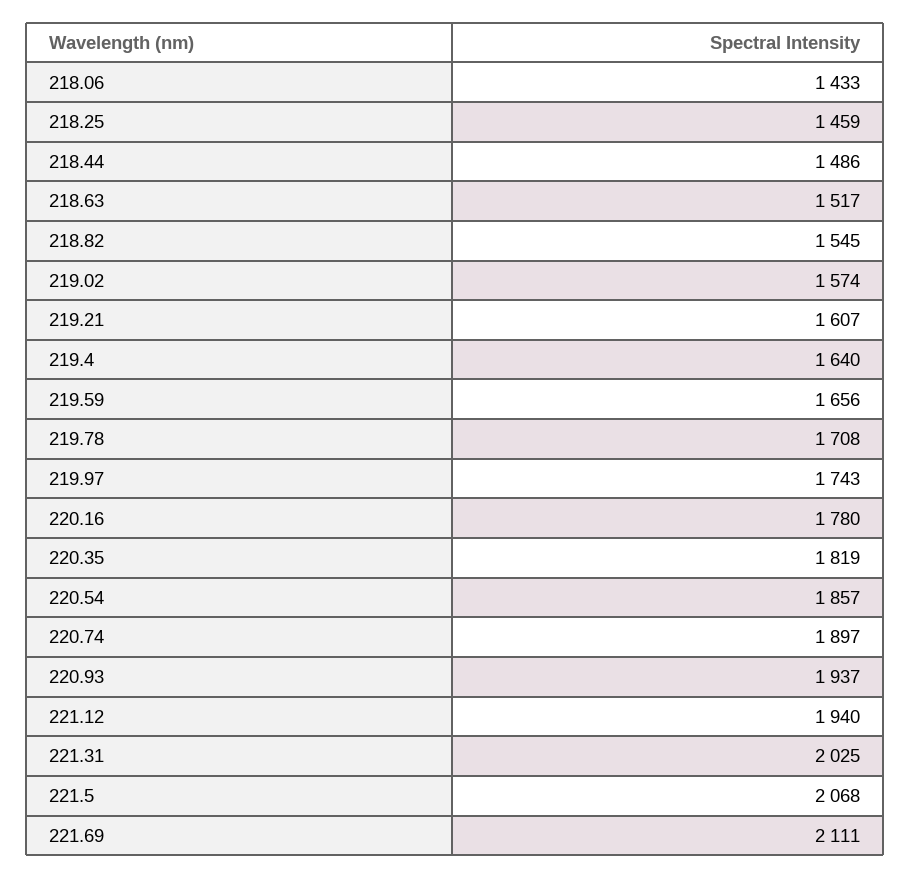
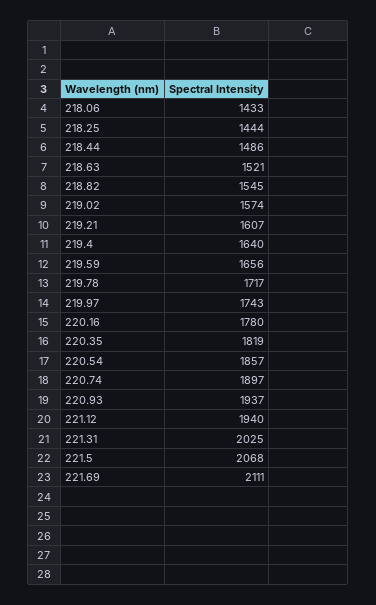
  {
    "218.06": 1433,
-   "218.25": 1459,
+   "218.25": 1444,
    "218.44": 1486,
-   "218.63": 1517,
+   "218.63": 1521,
    "218.82": 1545,
    "219.02": 1574,
    "219.21": 1607,
    "219.4": 1640,
    "219.59": 1656,
-   "219.78": 1708,
+   "219.78": 1717,
    "219.97": 1743,
    "220.16": 1780,
    "220.35": 1819,
    "220.54": 1857,
    "220.74": 1897,
    "220.93": 1937,
    "221.12": 1940,
    "221.31": 2025,
    "221.5": 2068,
    "221.69": 2111
  }

